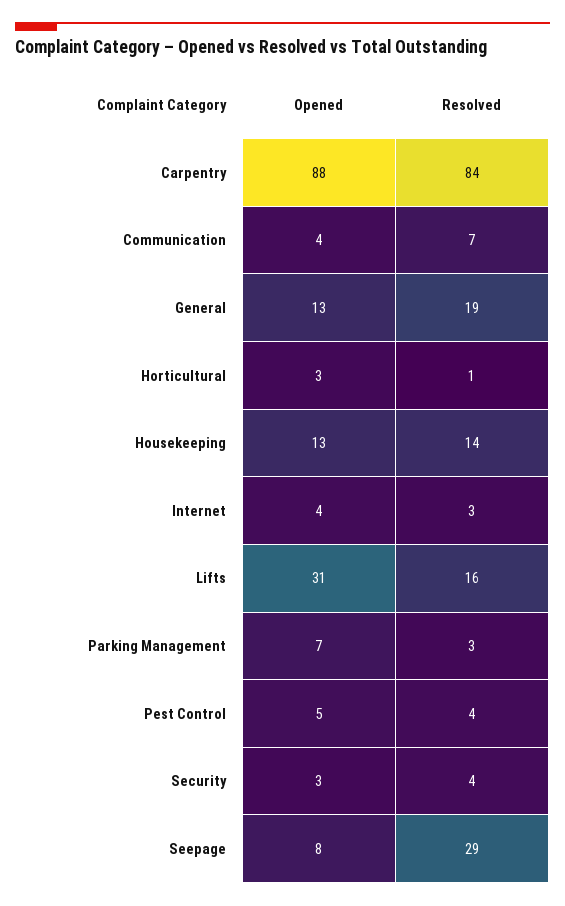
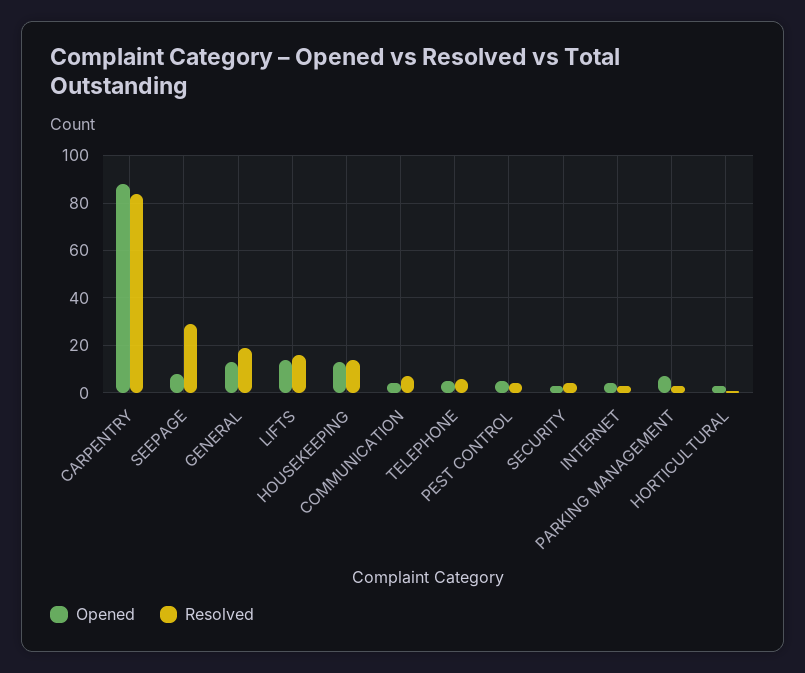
  {
    "Opened": {
      "Carpentry": 88,
      "Communication": 4,
      "General": 13,
      "Horticultural": 3,
      "Housekeeping": 13,
      "Internet": 4,
-     "Lifts": 31,
+     "Lifts": 15,
      "Parking Management": 7,
      "Pest Control": 5,
      "Security": 3,
-     "Seepage": 8
+     "Seepage": 8,
+     "TELEPHONE": 5
    },
    "Resolved": {
      "Carpentry": 84,
      "Communication": 7,
      "General": 19,
      "Horticultural": 1,
      "Housekeeping": 14,
      "Internet": 3,
      "Lifts": 16,
      "Parking Management": 3,
      "Pest Control": 4,
      "Security": 4,
-     "Seepage": 29
+     "Seepage": 29,
+     "TELEPHONE": 5
    }
  }

